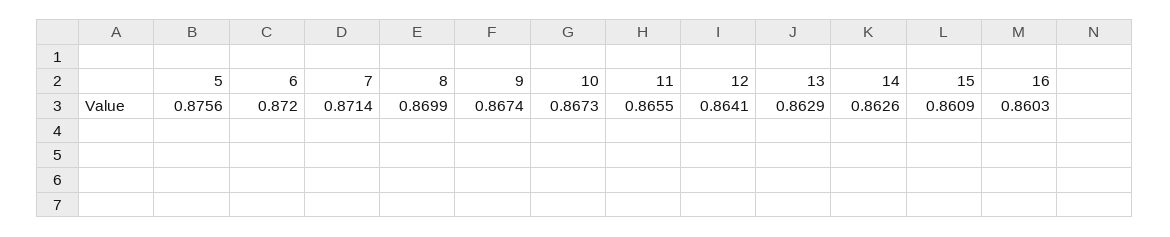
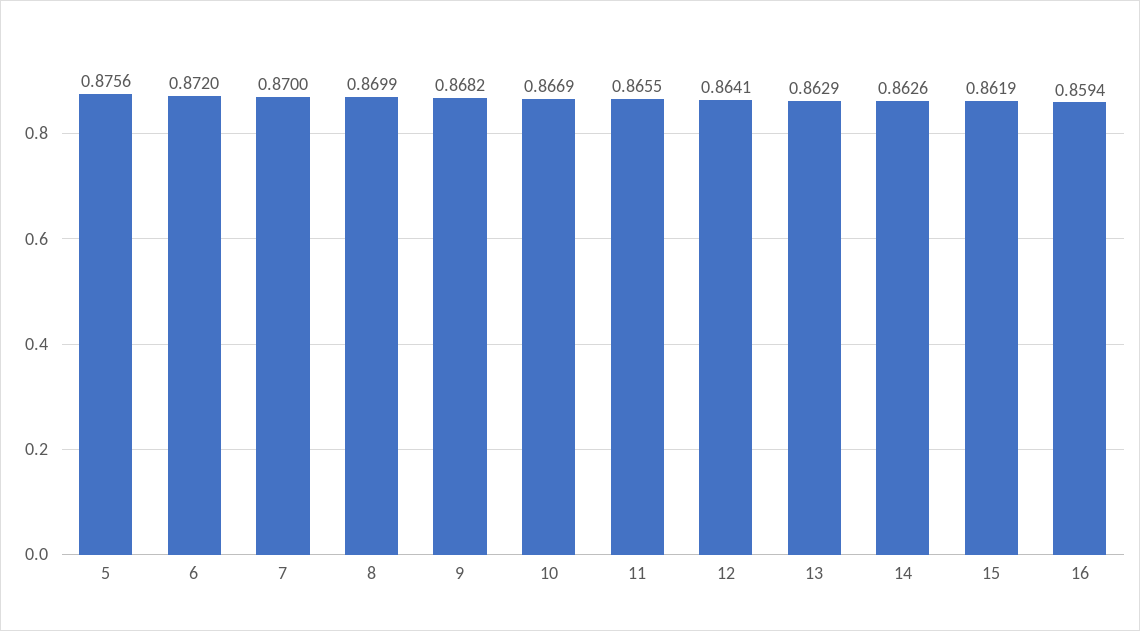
  {
    "5": 0.8756,
    "6": 0.872,
-   "7": 0.8714,
+   "7": 0.87,
    "8": 0.8699,
-   "9": 0.8674,
+   "9": 0.8682,
-   "10": 0.8673,
+   "10": 0.8669,
    "11": 0.8655,
    "12": 0.8641,
    "13": 0.8629,
    "14": 0.8626,
-   "15": 0.8609,
+   "15": 0.8619,
-   "16": 0.8603
+   "16": 0.8594
  }

